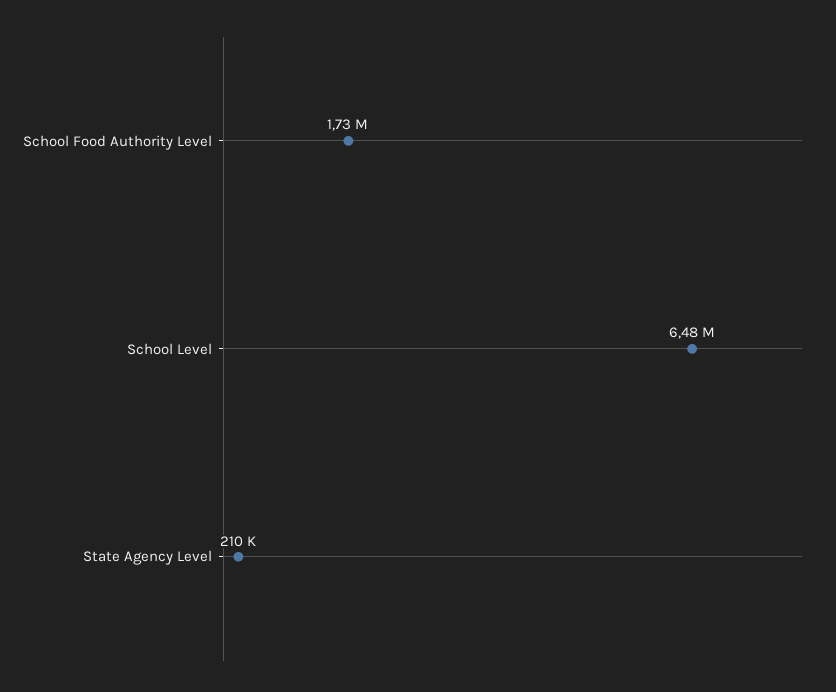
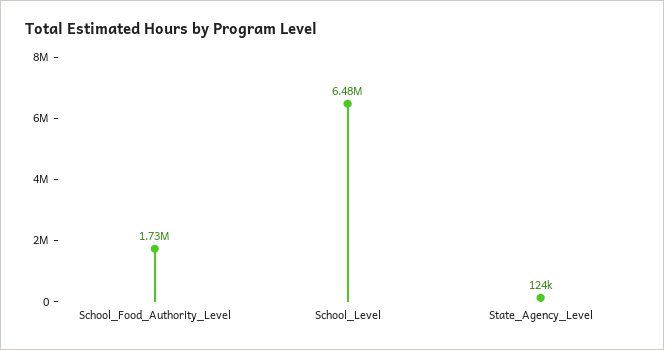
  {
    "School Food Authority Level": 1730000,
    "School Level": 6480000,
-   "State Agency Level": 210000
+   "State Agency Level": 124000
  }

